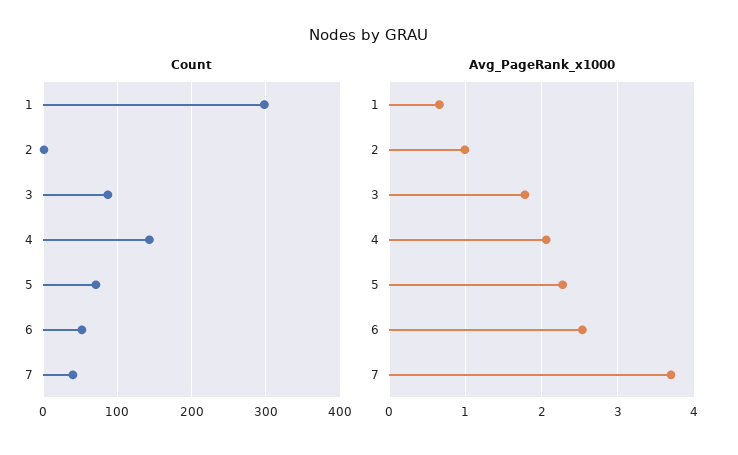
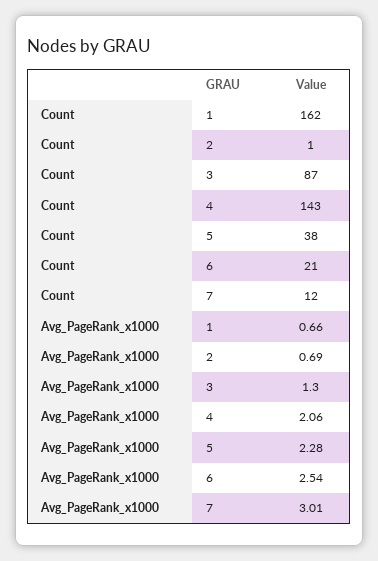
  {
    "Count": {
-     "1": 300,
+     "1": 162,
      "2": 1,
      "3": 87,
      "4": 143,
-     "5": 70,
+     "5": 38,
-     "6": 50,
+     "6": 21,
-     "7": 40
+     "7": 12
    },
    "Avg_PageRank_x1000": {
      "1": 0.66,
-     "2": 1,
+     "2": 0.69,
-     "3": 1.8,
+     "3": 1.3,
      "4": 2.06,
      "5": 2.28,
      "6": 2.54,
-     "7": 3.7
+     "7": 3.01
    }
  }

